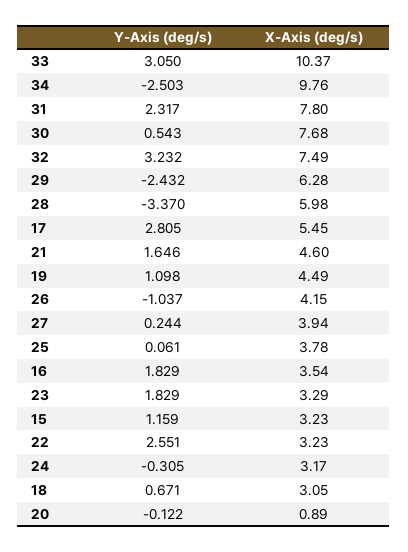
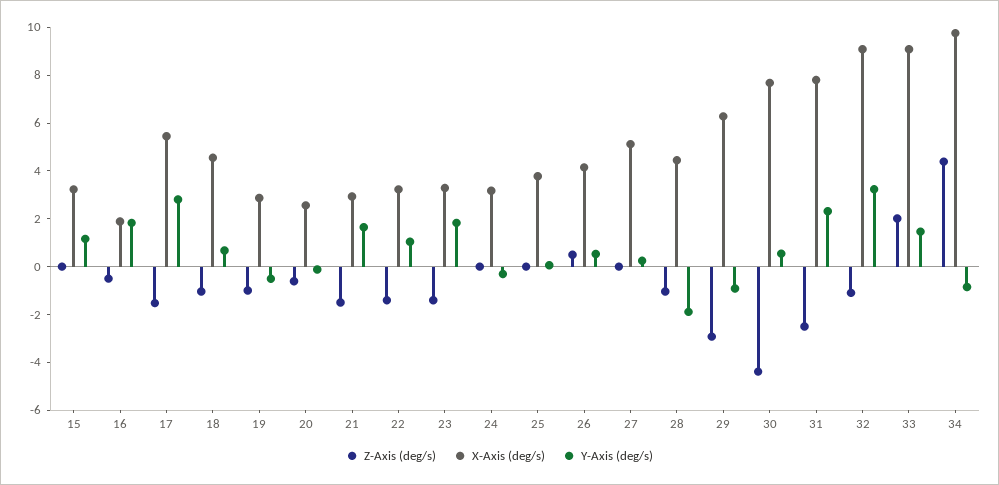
  {
    "Y-Axis (deg/s)": {
-     "33": 3.05,
+     "33": 1.5,
-     "34": -2.503,
+     "34": -1,
      "31": 2.317,
      "30": 0.543,
      "32": 3.232,
-     "29": -2.432,
+     "29": -1,
-     "28": -3.37,
+     "28": -2,
      "17": 2.805,
      "21": 1.646,
-     "19": 1.098,
+     "19": -0.5,
-     "26": -1.037,
+     "26": 0.5,
      "27": 0.244,
      "25": 0.061,
      "16": 1.829,
      "23": 1.829,
      "15": 1.159,
-     "22": 2.551,
+     "22": 1,
      "24": -0.305,
      "18": 0.671,
      "20": -0.122
    },
    "X-Axis (deg/s)": {
-     "33": 10.37,
+     "33": 9,
      "34": 9.76,
      "31": 7.8,
      "30": 7.68,
-     "32": 7.49,
+     "32": 9,
      "29": 6.28,
-     "28": 5.98,
+     "28": 4.5,
      "17": 5.45,
-     "21": 4.6,
+     "21": 3,
-     "19": 4.49,
+     "19": 3,
      "26": 4.15,
-     "27": 3.94,
+     "27": 5,
      "25": 3.78,
-     "16": 3.54,
+     "16": 2,
      "23": 3.29,
      "15": 3.23,
      "22": 3.23,
      "24": 3.17,
-     "18": 3.05,
+     "18": 4.5,
-     "20": 0.89
+     "20": 2.5
-   }
+   },
+   "Z-Axis (deg/s)": {
+     "15": 0,
+     "16": -0.5,
+     "17": -1.5,
+     "18": -1,
+     "19": -1,
+     "20": -0.5,
+     "21": -1.5,
+     "22": -1.5,
+     "23": -1.5,
+     "24": 0,
+     "25": 0,
+     "26": 0.5,
+     "27": 0,
+     "28": -1,
+     "29": -3,
+     "30": -4.5,
+     "31": -2.5,
+     "32": -1,
+     "33": 2,
+     "34": 4.5
+   }
  }

